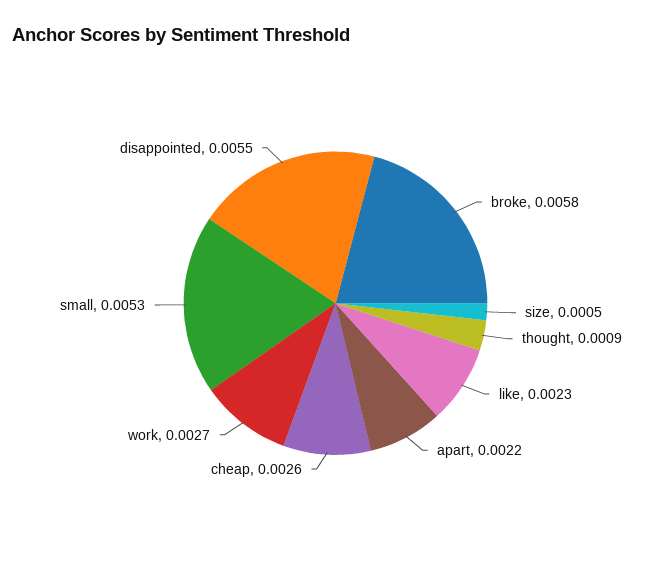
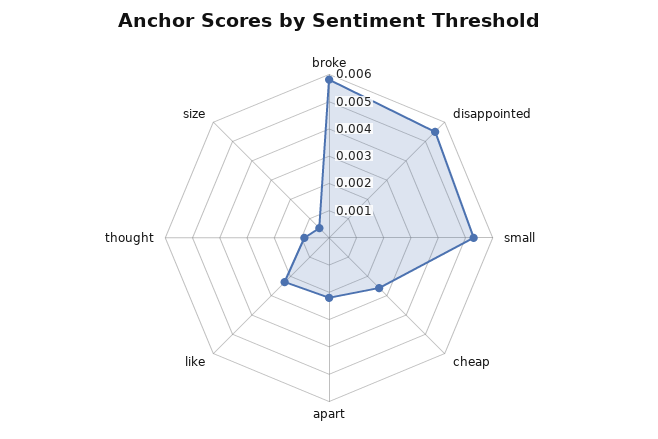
  {
    "broke": 0.0058,
    "size": 0.0005,
    "thought": 0.0009,
    "like": 0.0023,
    "apart": 0.0022,
    "cheap": 0.0026,
-   "work": 0.0027,
    "small": 0.0053,
    "disappointed": 0.0055
  }

